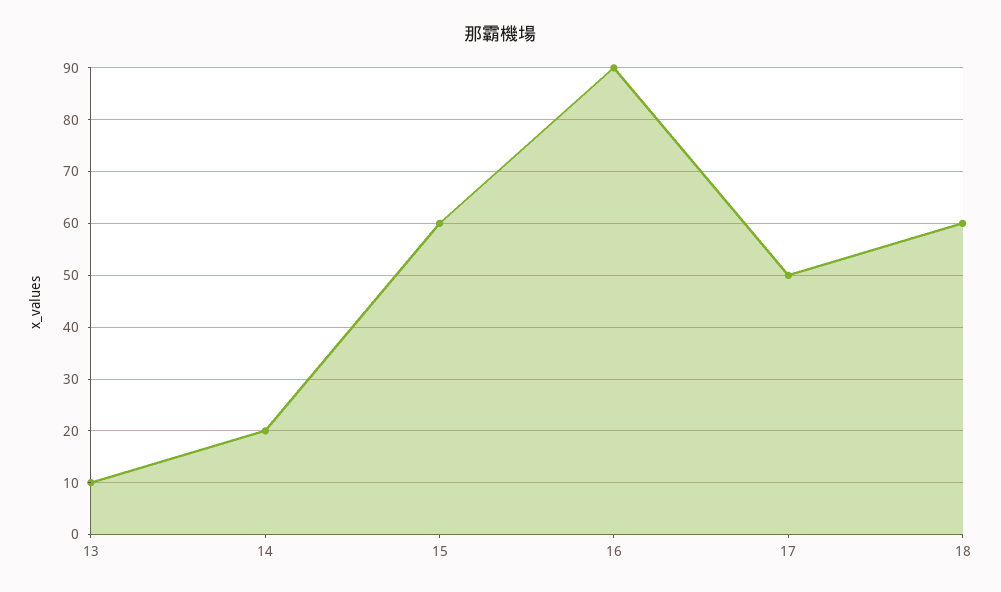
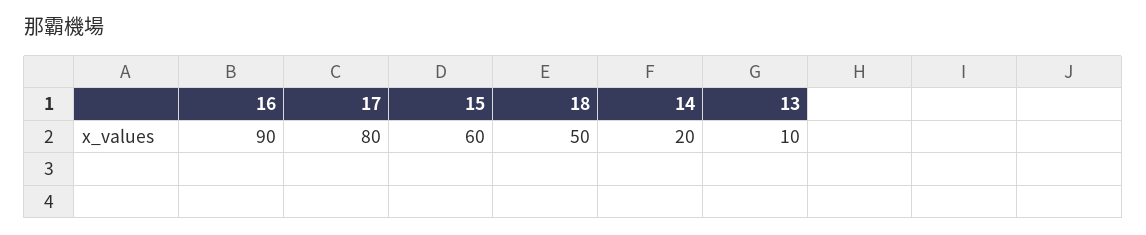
  {
    "13": 10,
    "14": 20,
    "15": 60,
    "16": 90,
-   "17": 50,
+   "17": 80,
-   "18": 60
+   "18": 50
  }

